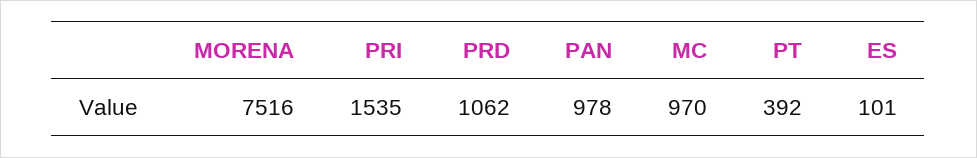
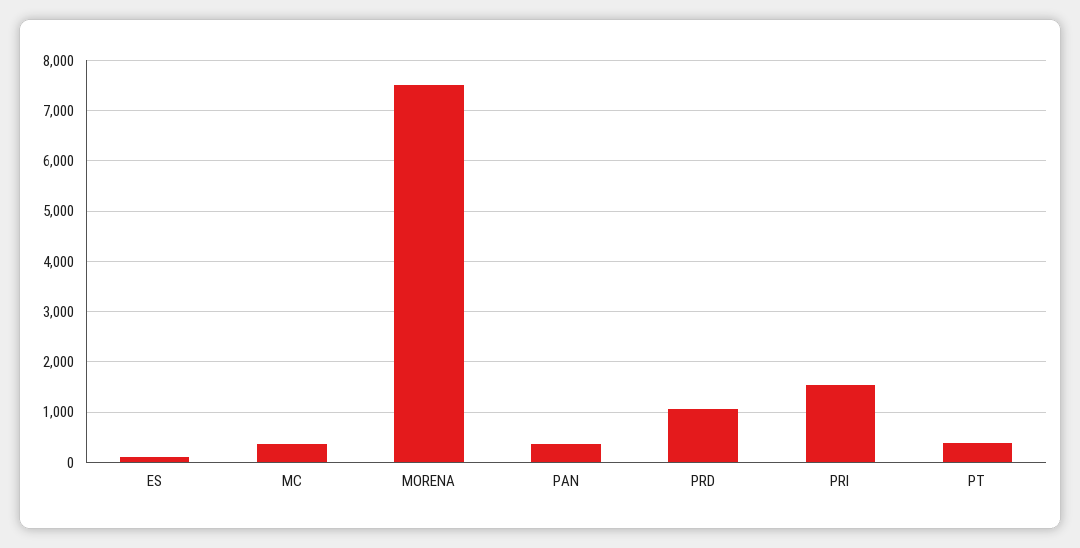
  {
    "MORENA": 7516,
    "PRI": 1535,
    "PRD": 1062,
-   "PAN": 978,
+   "PAN": 400,
-   "MC": 970,
+   "MC": 400,
    "PT": 392,
    "ES": 101
  }

